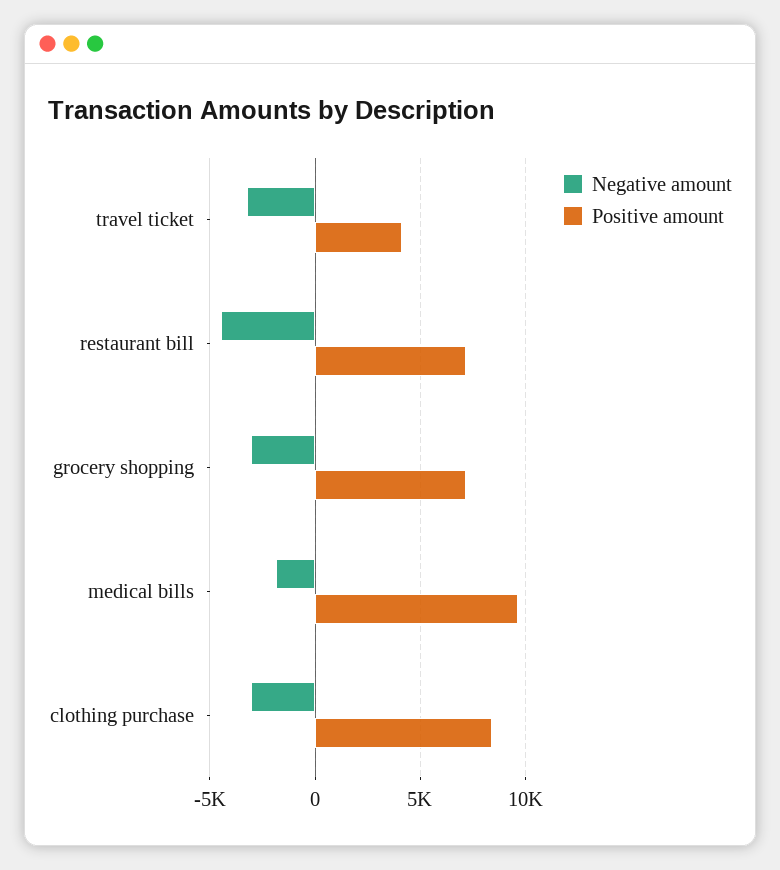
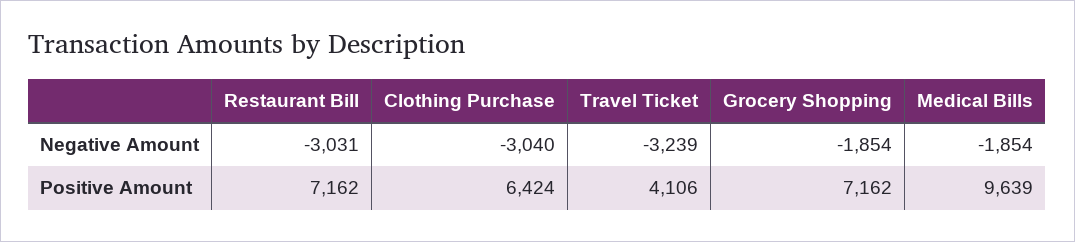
  {
    "Negative amount": {
      "travel ticket": -3239,
-     "restaurant bill": -4500,
+     "restaurant bill": -3031,
-     "grocery shopping": -3000,
+     "grocery shopping": -1854,
      "medical bills": -1854,
      "clothing purchase": -3040
    },
    "Positive amount": {
      "travel ticket": 4106,
      "restaurant bill": 7162,
      "grocery shopping": 7162,
      "medical bills": 9639,
-     "clothing purchase": 8500
+     "clothing purchase": 6424
    }
  }

